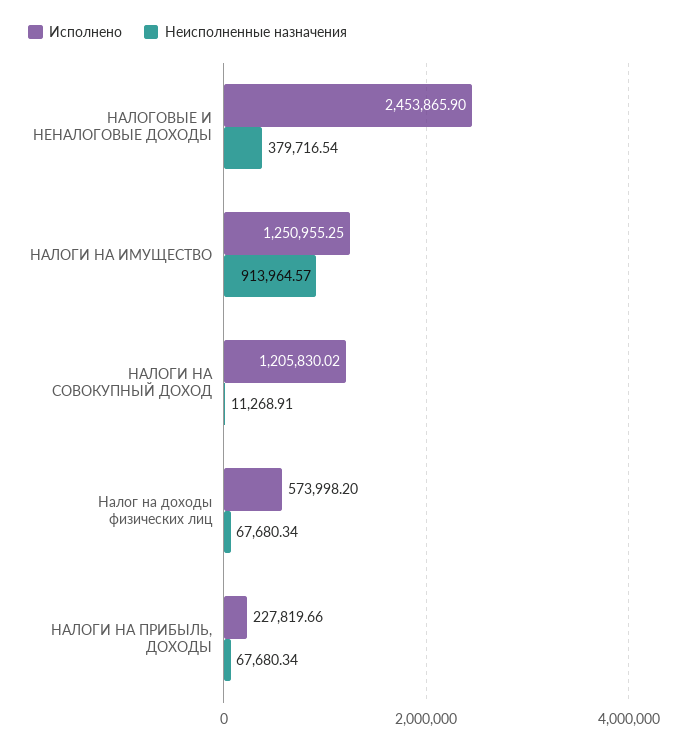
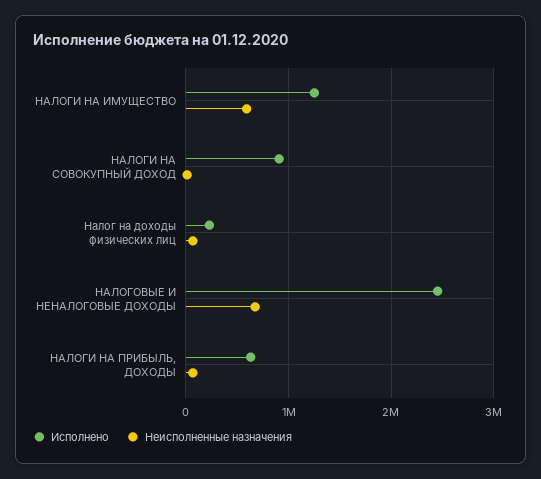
  {
    "Исполнено": {
      "НАЛОГОВЫЕ И НЕНАЛОГОВЫЕ ДОХОДЫ": 2453865.9,
      "НАЛОГИ НА ИМУЩЕСТВО": 1250955.25,
-     "НАЛОГИ НА СОВОКУПНЫЙ ДОХОД": 1205830.02,
+     "НАЛОГИ НА СОВОКУПНЫЙ ДОХОД": 900000,
-     "Налог на доходы физических лиц": 573998.2,
+     "Налог на доходы физических лиц": 200000,
-     "НАЛОГИ НА ПРИБЫЛЬ, ДОХОДЫ": 227819.66
+     "НАЛОГИ НА ПРИБЫЛЬ, ДОХОДЫ": 600000
    },
    "Неисполненные назначения": {
-     "НАЛОГОВЫЕ И НЕНАЛОГОВЫЕ ДОХОДЫ": 379716.54,
+     "НАЛОГОВЫЕ И НЕНАЛОГОВЫЕ ДОХОДЫ": 700000,
-     "НАЛОГИ НА ИМУЩЕСТВО": 913964.57,
+     "НАЛОГИ НА ИМУЩЕСТВО": 600000,
      "НАЛОГИ НА СОВОКУПНЫЙ ДОХОД": 11268.91,
      "Налог на доходы физических лиц": 67680.34,
      "НАЛОГИ НА ПРИБЫЛЬ, ДОХОДЫ": 67680.34
    }
  }

